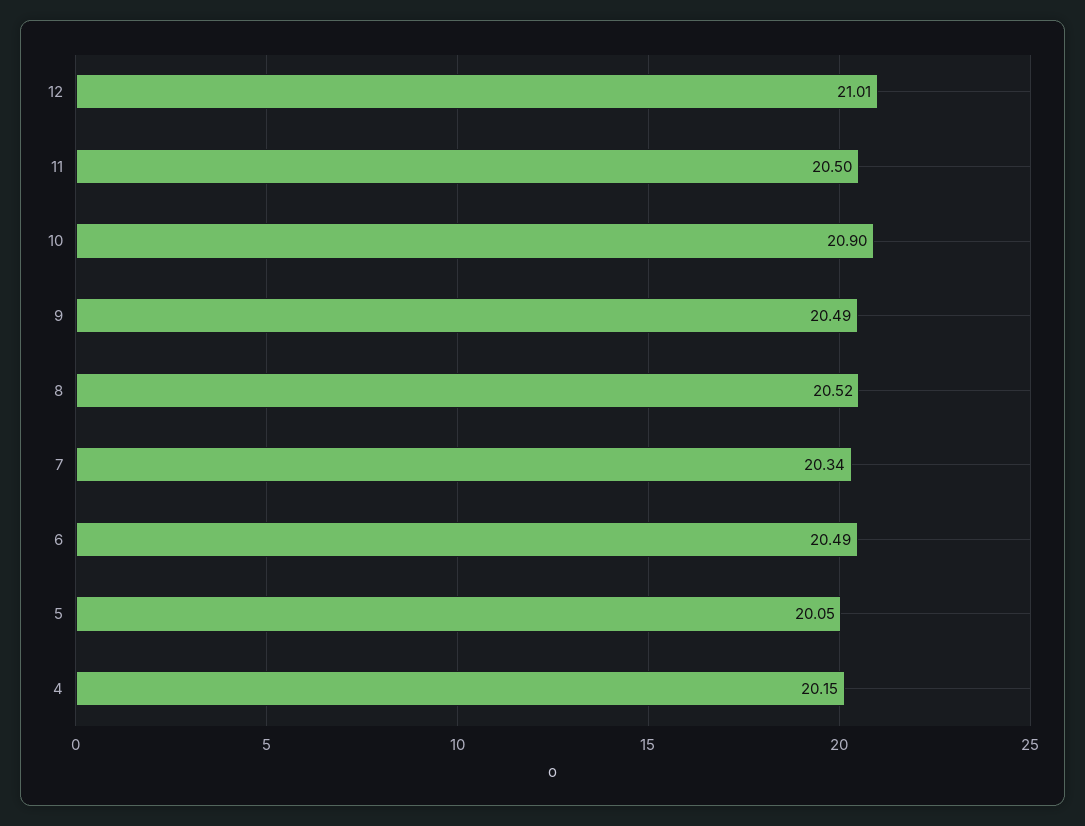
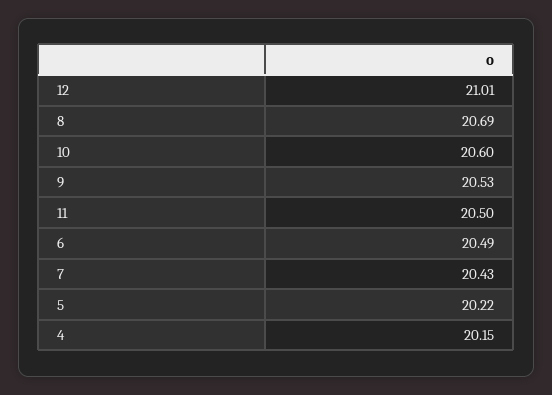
  {
    "12": 21.01,
    "11": 20.5,
-   "10": 20.9,
+   "10": 20.6,
-   "9": 20.49,
+   "9": 20.53,
-   "8": 20.52,
+   "8": 20.69,
-   "7": 20.34,
+   "7": 20.43,
    "6": 20.49,
-   "5": 20.05,
+   "5": 20.22,
    "4": 20.15
  }

